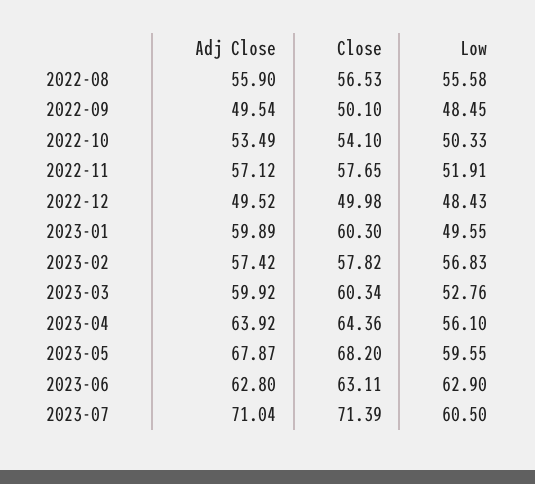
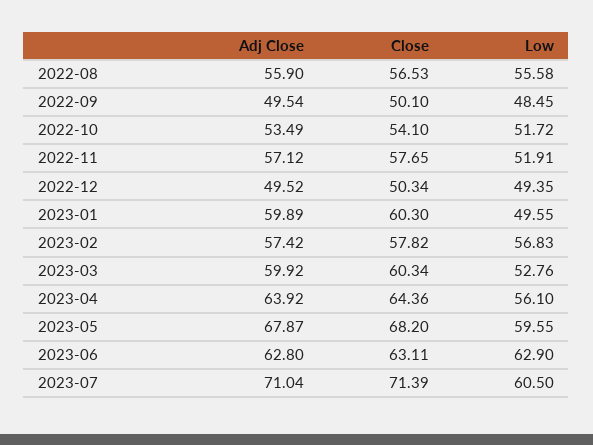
  {
    "Adj Close": {
      "2022-08": 55.9,
      "2022-09": 49.54,
      "2022-10": 53.49,
      "2022-11": 57.12,
      "2022-12": 49.52,
      "2023-01": 59.89,
      "2023-02": 57.42,
      "2023-03": 59.92,
      "2023-04": 63.92,
      "2023-05": 67.87,
      "2023-06": 62.8,
      "2023-07": 71.04
    },
    "Close": {
      "2022-08": 56.53,
      "2022-09": 50.1,
      "2022-10": 54.1,
      "2022-11": 57.65,
-     "2022-12": 49.98,
+     "2022-12": 50.34,
      "2023-01": 60.3,
      "2023-02": 57.82,
      "2023-03": 60.34,
      "2023-04": 64.36,
      "2023-05": 68.2,
      "2023-06": 63.11,
      "2023-07": 71.39
    },
    "Low": {
      "2022-08": 55.58,
      "2022-09": 48.45,
-     "2022-10": 50.33,
+     "2022-10": 51.72,
      "2022-11": 51.91,
-     "2022-12": 48.43,
+     "2022-12": 49.35,
      "2023-01": 49.55,
      "2023-02": 56.83,
      "2023-03": 52.76,
      "2023-04": 56.1,
      "2023-05": 59.55,
      "2023-06": 62.9,
      "2023-07": 60.5
    }
  }

